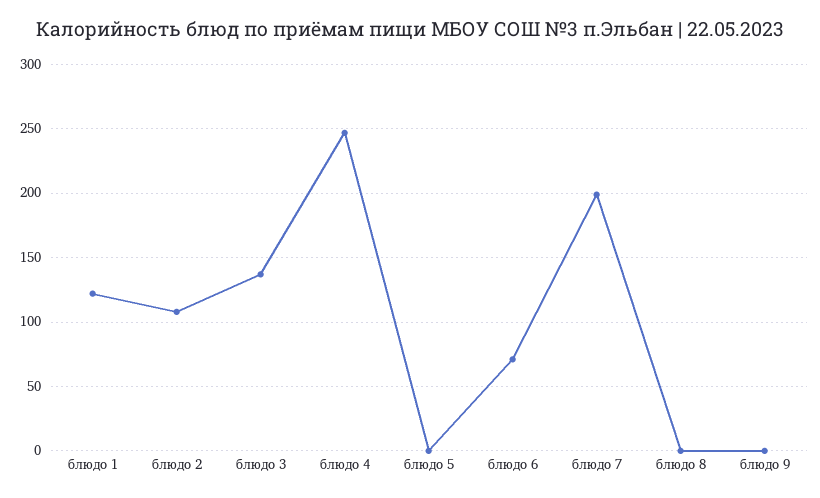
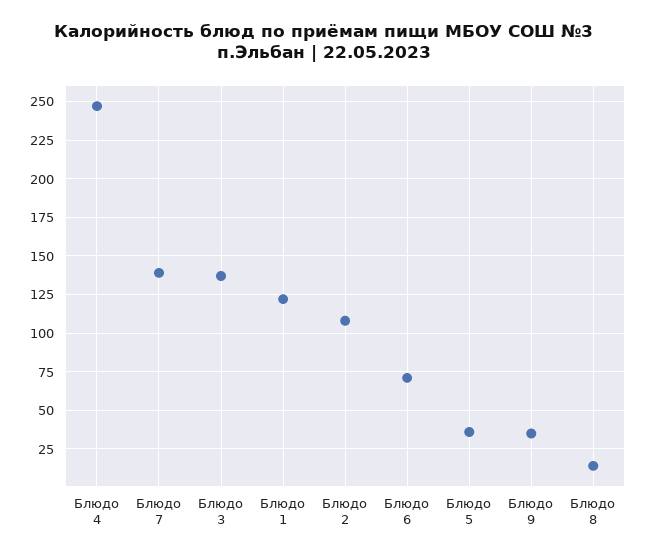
  {
    "блюдо 1": 120,
    "блюдо 2": 110,
    "блюдо 3": 135,
    "блюдо 4": 245,
-   "блюдо 5": 0,
+   "блюдо 5": 35,
    "блюдо 6": 70,
-   "блюдо 7": 200,
+   "блюдо 7": 140,
-   "блюдо 8": 0,
+   "блюдо 8": 15,
-   "блюдо 9": 0
+   "блюдо 9": 35
  }

